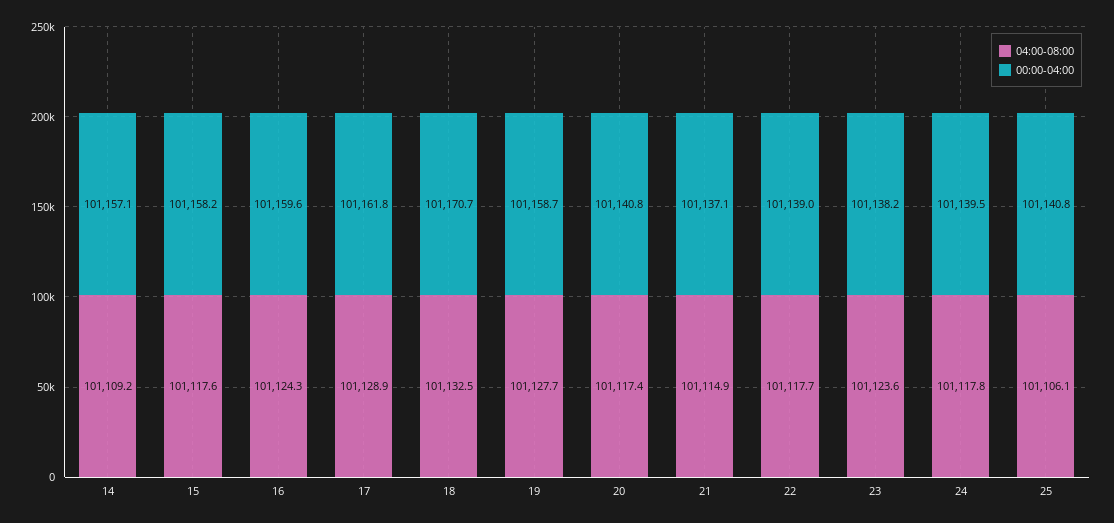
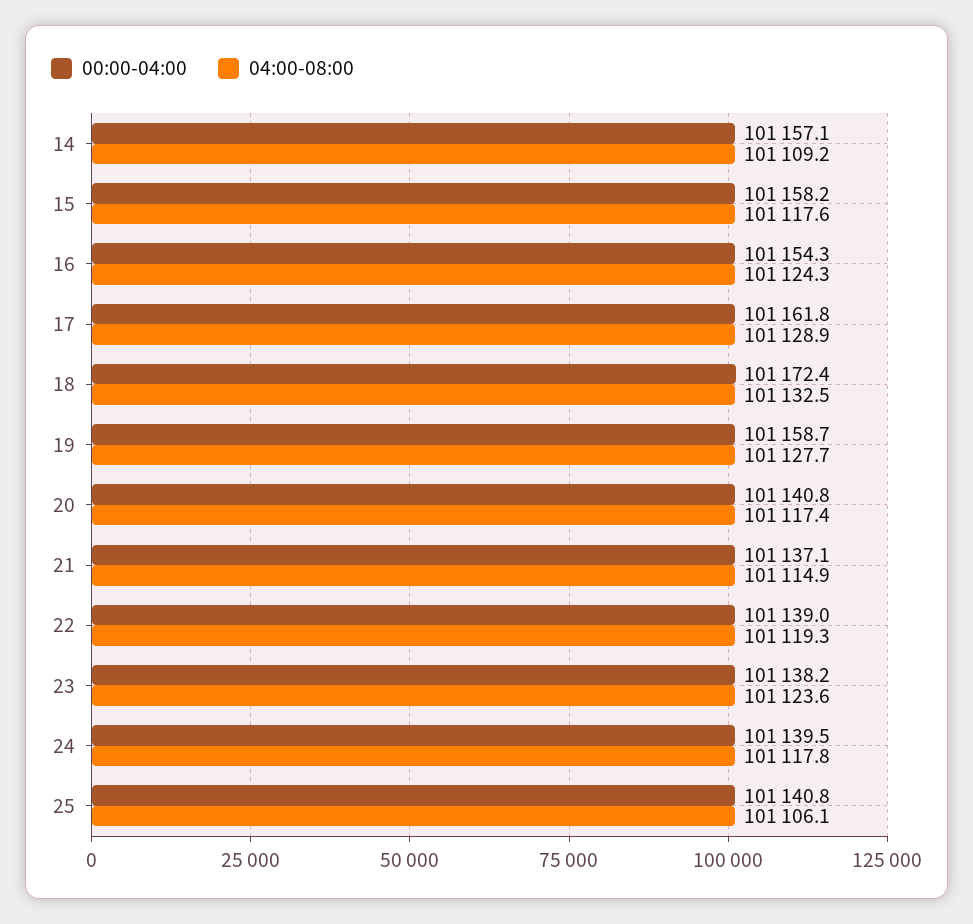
  {
    "04:00-08:00": {
      "14": 101109.2,
      "15": 101117.6,
      "16": 101124.3,
      "17": 101128.9,
      "18": 101132.5,
      "19": 101127.7,
      "20": 101117.4,
      "21": 101114.9,
-     "22": 101117.7,
+     "22": 101119.3,
      "23": 101123.6,
      "24": 101117.8,
      "25": 101106.1
    },
    "00:00-04:00": {
      "14": 101157.1,
      "15": 101158.2,
-     "16": 101159.6,
+     "16": 101154.3,
      "17": 101161.8,
-     "18": 101170.7,
+     "18": 101172.4,
      "19": 101158.7,
      "20": 101140.8,
      "21": 101137.1,
      "22": 101139,
      "23": 101138.2,
      "24": 101139.5,
      "25": 101140.8
    }
  }

